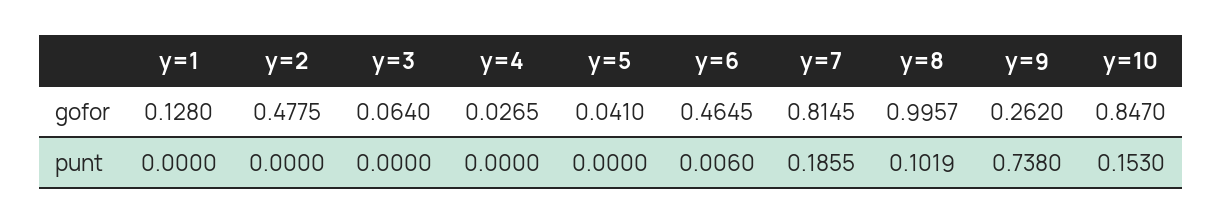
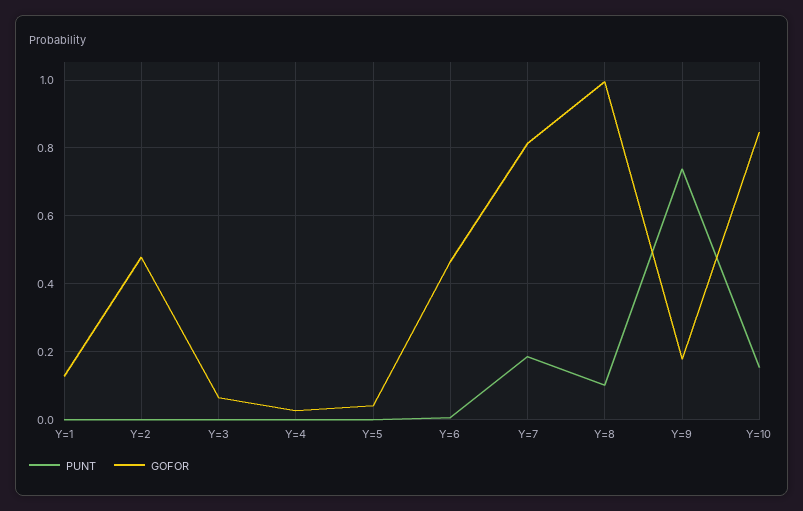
  {
    "gofor": {
      "y=1": 0.128,
      "y=2": 0.4775,
      "y=3": 0.064,
      "y=4": 0.0265,
      "y=5": 0.041,
      "y=6": 0.4645,
      "y=7": 0.8145,
      "y=8": 0.9957,
-     "y=9": 0.262,
+     "y=9": 0.18,
      "y=10": 0.847
    },
    "punt": {
      "y=1": 0,
      "y=2": 0,
      "y=3": 0,
      "y=4": 0,
      "y=5": 0,
      "y=6": 0.006,
      "y=7": 0.1855,
      "y=8": 0.1019,
      "y=9": 0.738,
      "y=10": 0.153
    }
  }

